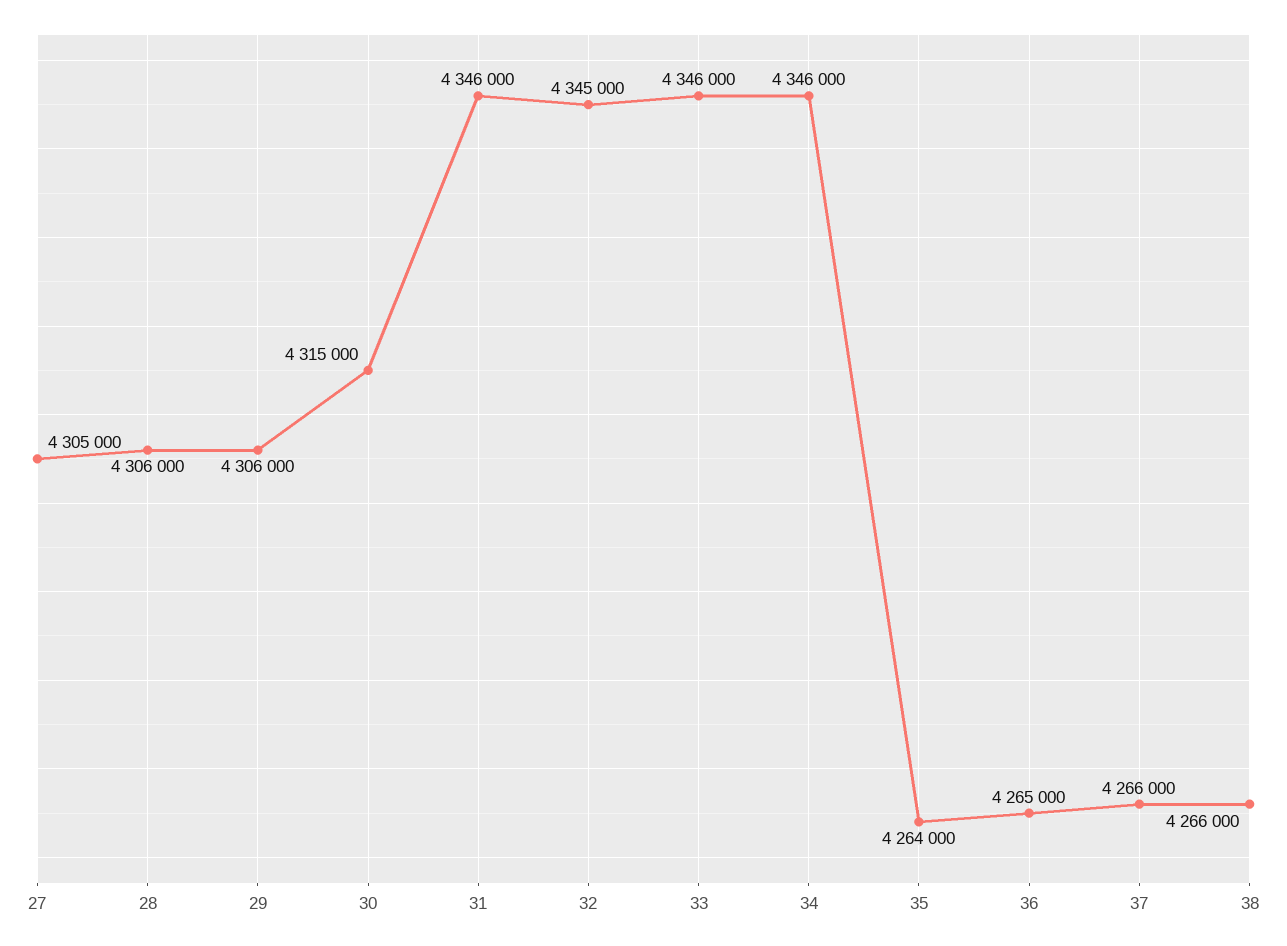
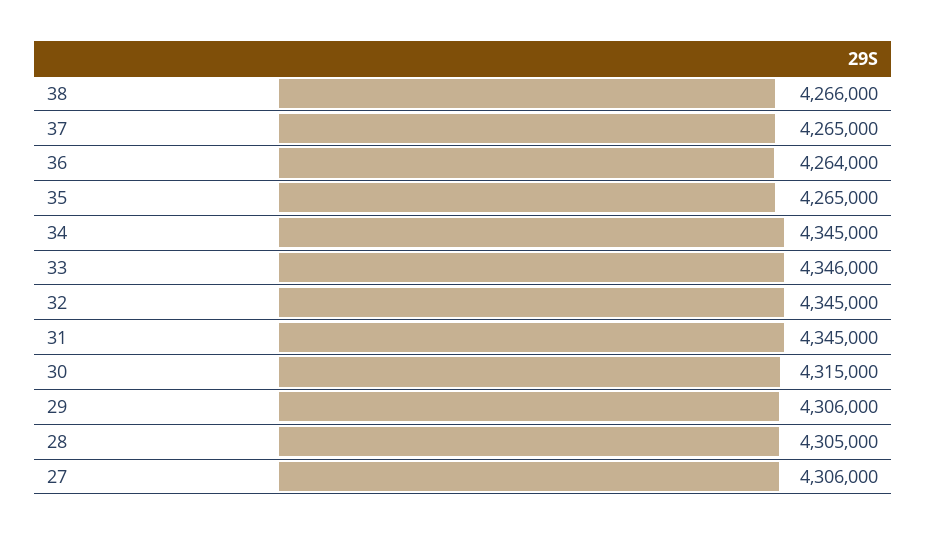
  {
-   "27": 4305000,
+   "27": 4306000,
-   "28": 4306000,
+   "28": 4305000,
    "29": 4306000,
    "30": 4315000,
-   "31": 4346000,
+   "31": 4345000,
    "32": 4345000,
    "33": 4346000,
-   "34": 4346000,
+   "34": 4345000,
-   "35": 4264000,
+   "35": 4265000,
-   "36": 4265000,
+   "36": 4264000,
-   "37": 4266000,
+   "37": 4265000,
    "38": 4266000
  }

